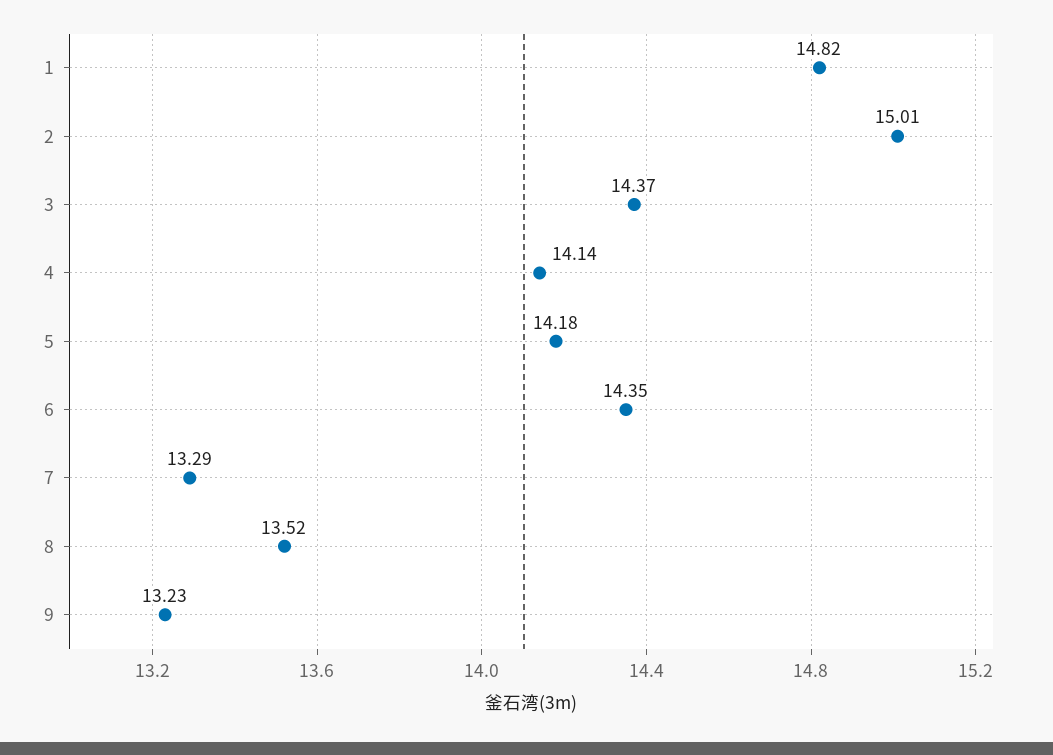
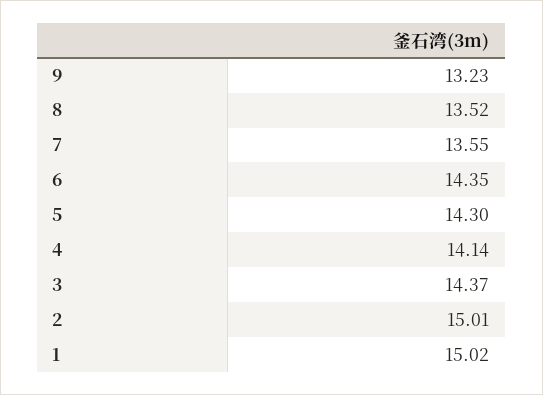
  {
-   "1": 14.82,
+   "1": 15.02,
    "2": 15.01,
    "3": 14.37,
    "4": 14.14,
-   "5": 14.18,
+   "5": 14.3,
    "6": 14.35,
-   "7": 13.29,
+   "7": 13.55,
    "8": 13.52,
    "9": 13.23
  }

